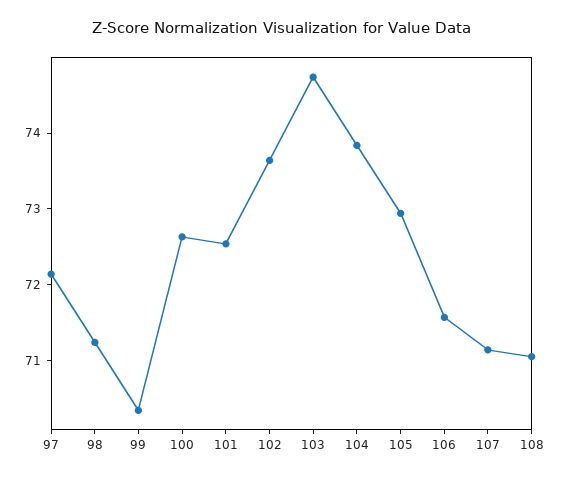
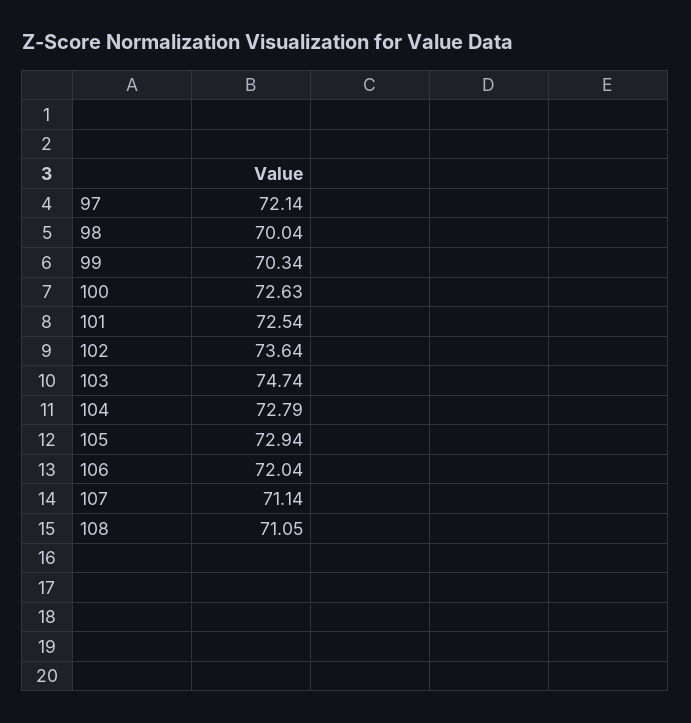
  {
    "97": 72.14,
-   "98": 71.2,
+   "98": 70.04,
    "99": 70.34,
    "100": 72.63,
    "101": 72.54,
    "102": 73.64,
    "103": 74.74,
-   "104": 73.8,
+   "104": 72.79,
    "105": 72.94,
-   "106": 71.6,
+   "106": 72.04,
    "107": 71.14,
    "108": 71.05
  }

